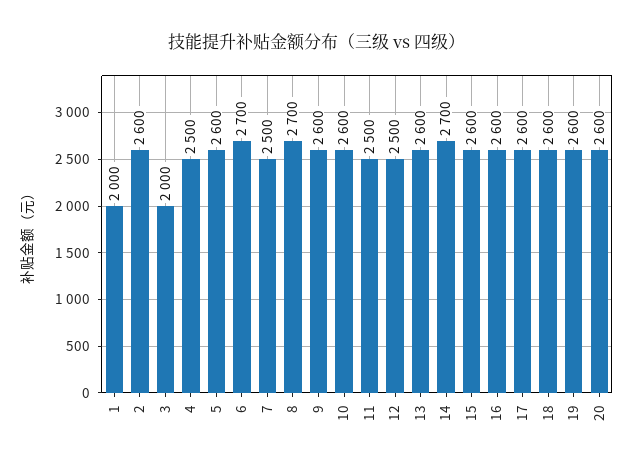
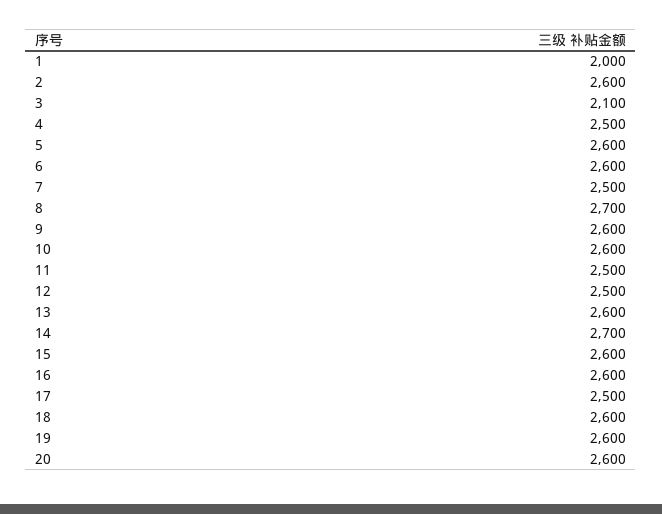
  {
    "1": 2000,
    "2": 2600,
-   "3": 2000,
+   "3": 2100,
    "4": 2500,
    "5": 2600,
-   "6": 2700,
+   "6": 2600,
    "7": 2500,
    "8": 2700,
    "9": 2600,
    "10": 2600,
    "11": 2500,
    "12": 2500,
    "13": 2600,
    "14": 2700,
    "15": 2600,
    "16": 2600,
-   "17": 2600,
+   "17": 2500,
    "18": 2600,
    "19": 2600,
    "20": 2600
  }

